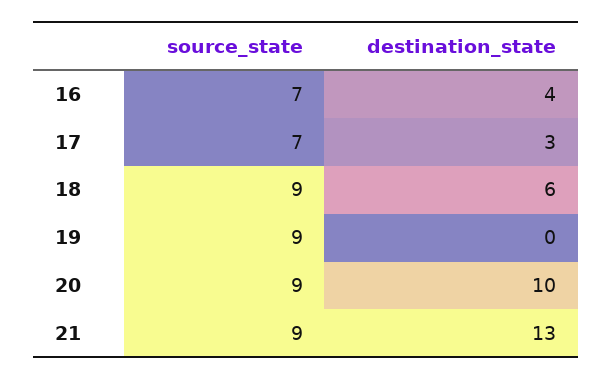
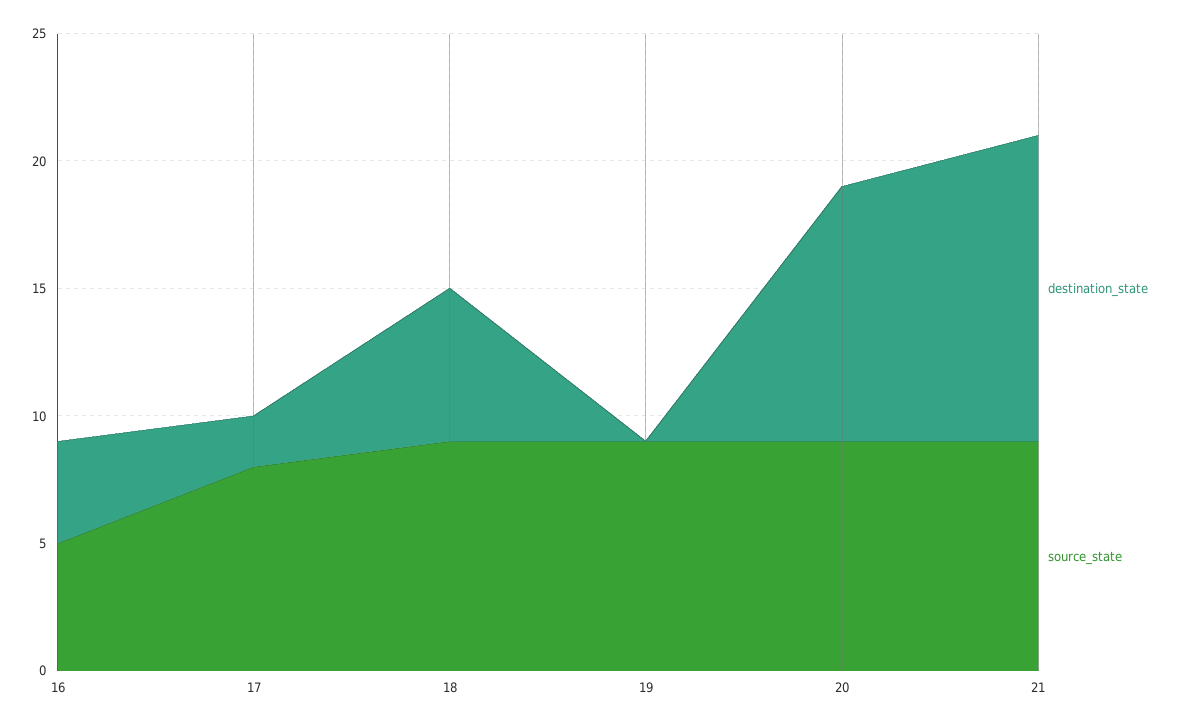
  {
    "source_state": {
-     "16": 7,
+     "16": 5,
-     "17": 7,
+     "17": 8,
      "18": 9,
      "19": 9,
      "20": 9,
      "21": 9
    },
    "destination_state": {
      "16": 4,
-     "17": 3,
+     "17": 2,
      "18": 6,
      "19": 0,
      "20": 10,
-     "21": 13
+     "21": 12
    }
  }

